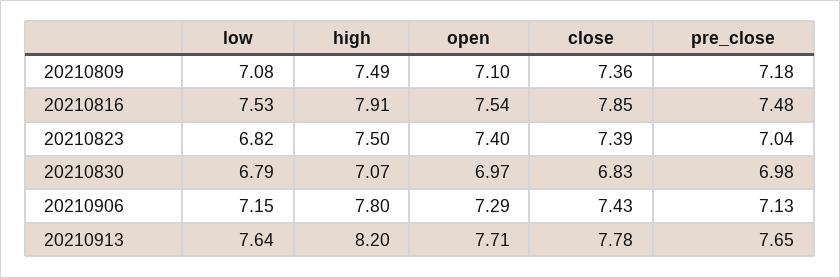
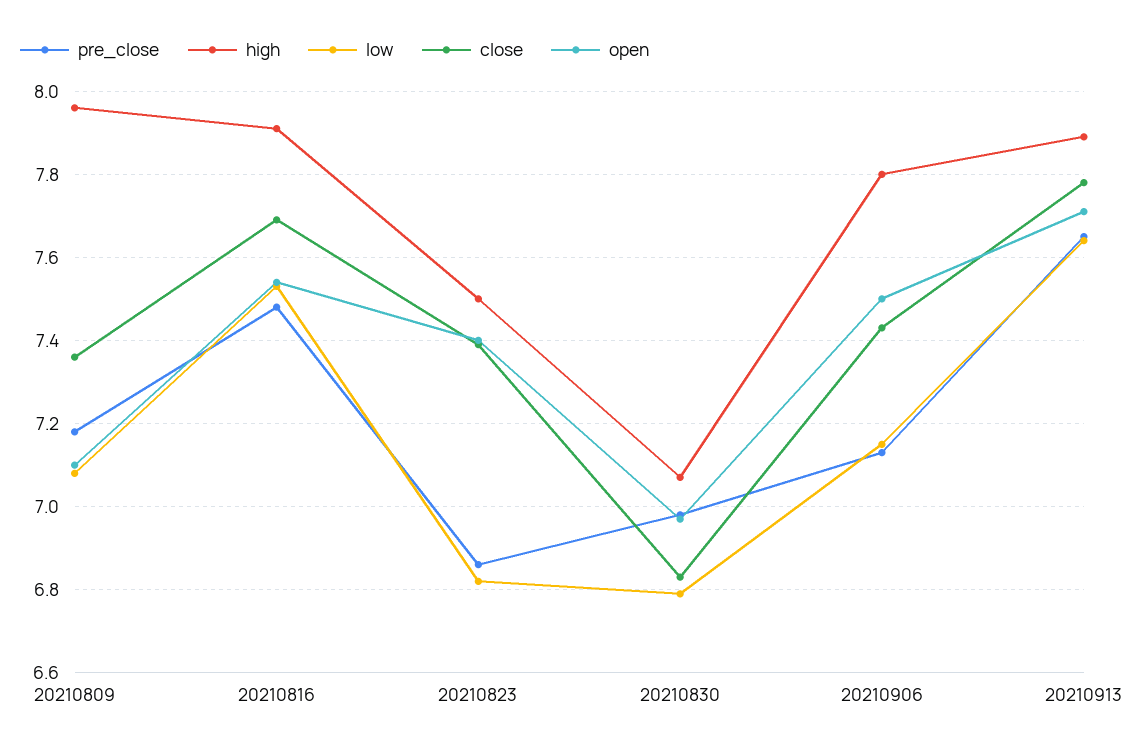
  {
    "low": {
      "20210809": 7.08,
      "20210816": 7.53,
      "20210823": 6.82,
      "20210830": 6.79,
      "20210906": 7.15,
      "20210913": 7.64
    },
    "high": {
-     "20210809": 7.49,
+     "20210809": 7.95,
      "20210816": 7.91,
      "20210823": 7.5,
      "20210830": 7.07,
      "20210906": 7.8,
-     "20210913": 8.2
+     "20210913": 7.9
    },
    "open": {
      "20210809": 7.1,
      "20210816": 7.54,
      "20210823": 7.4,
      "20210830": 6.97,
-     "20210906": 7.29,
+     "20210906": 7.5,
      "20210913": 7.71
    },
    "close": {
      "20210809": 7.36,
-     "20210816": 7.85,
+     "20210816": 7.7,
      "20210823": 7.39,
      "20210830": 6.83,
      "20210906": 7.43,
      "20210913": 7.78
    },
    "pre_close": {
      "20210809": 7.18,
      "20210816": 7.48,
-     "20210823": 7.04,
+     "20210823": 6.85,
      "20210830": 6.98,
      "20210906": 7.13,
      "20210913": 7.65
    }
  }

